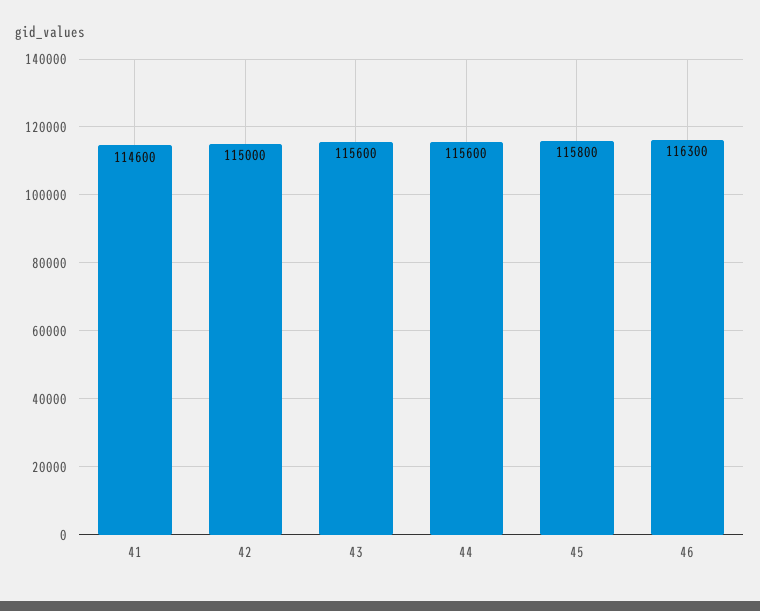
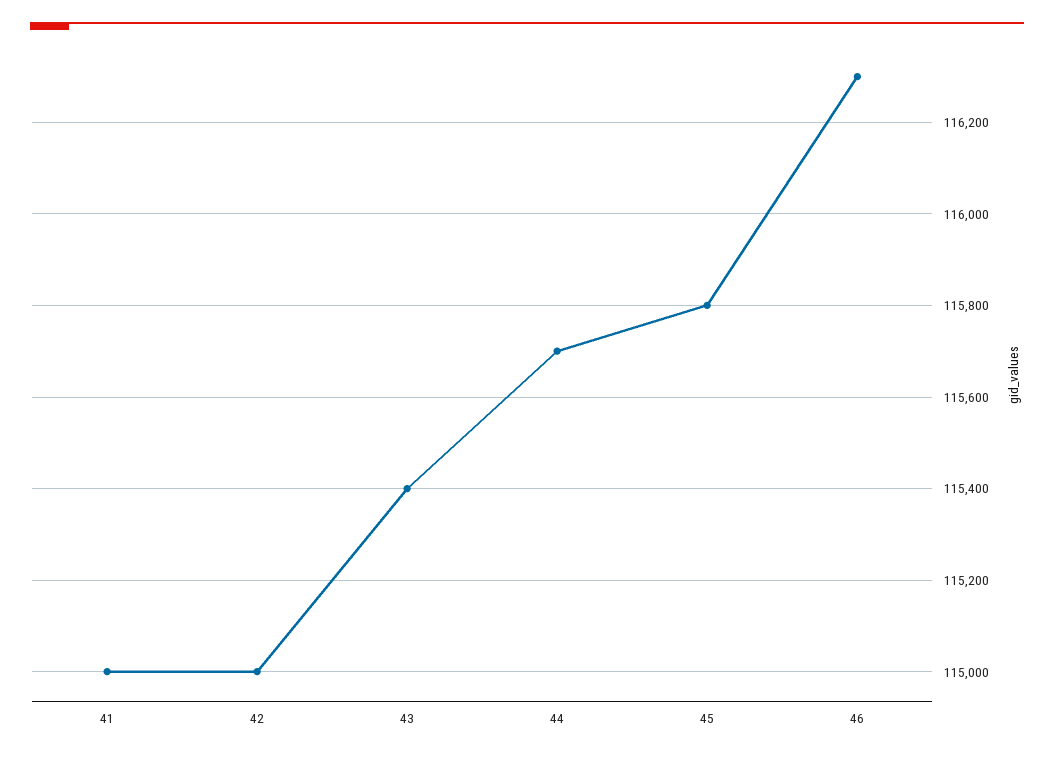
  {
-   "41": 114600,
+   "41": 115000,
    "42": 115000,
-   "43": 115600,
+   "43": 115400,
-   "44": 115600,
+   "44": 115700,
    "45": 115800,
    "46": 116300
  }

